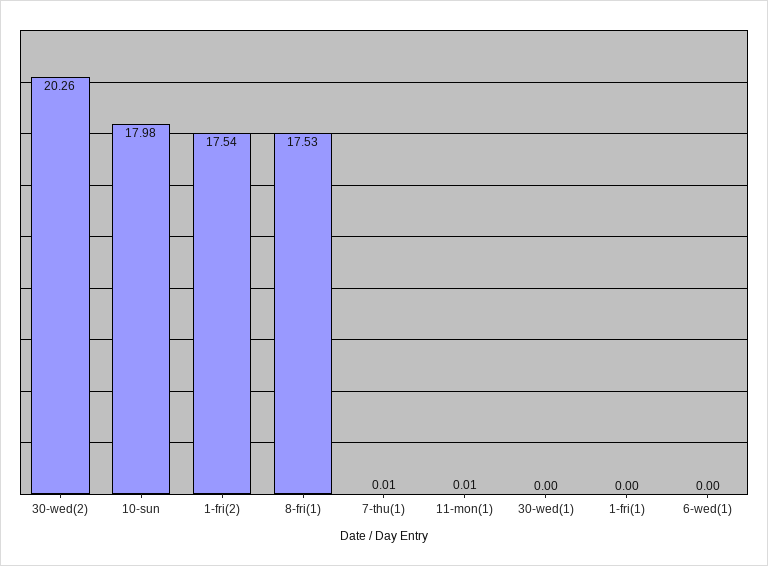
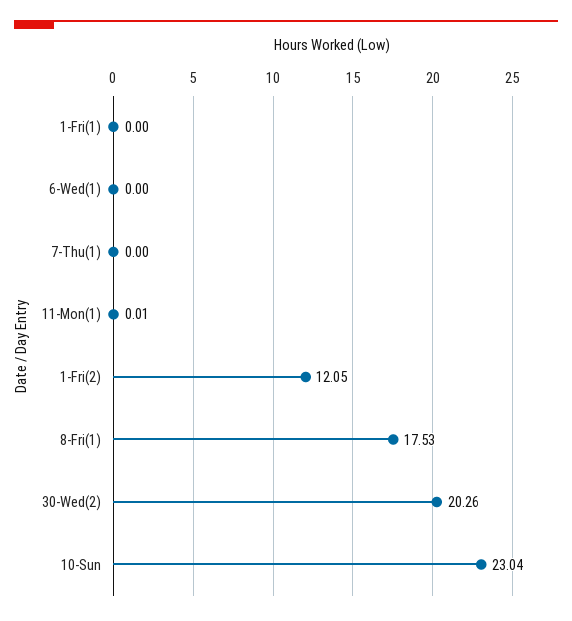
  {
    "30-wed(2)": 20.26,
-   "10-sun": 17.98,
+   "10-sun": 23.04,
-   "1-fri(2)": 17.54,
+   "1-fri(2)": 12.05,
    "8-fri(1)": 17.53,
-   "7-thu(1)": 0.01,
+   "7-thu(1)": 0,
    "11-mon(1)": 0.01,
-   "30-wed(1)": 0,
    "1-fri(1)": 0,
    "6-wed(1)": 0
  }

